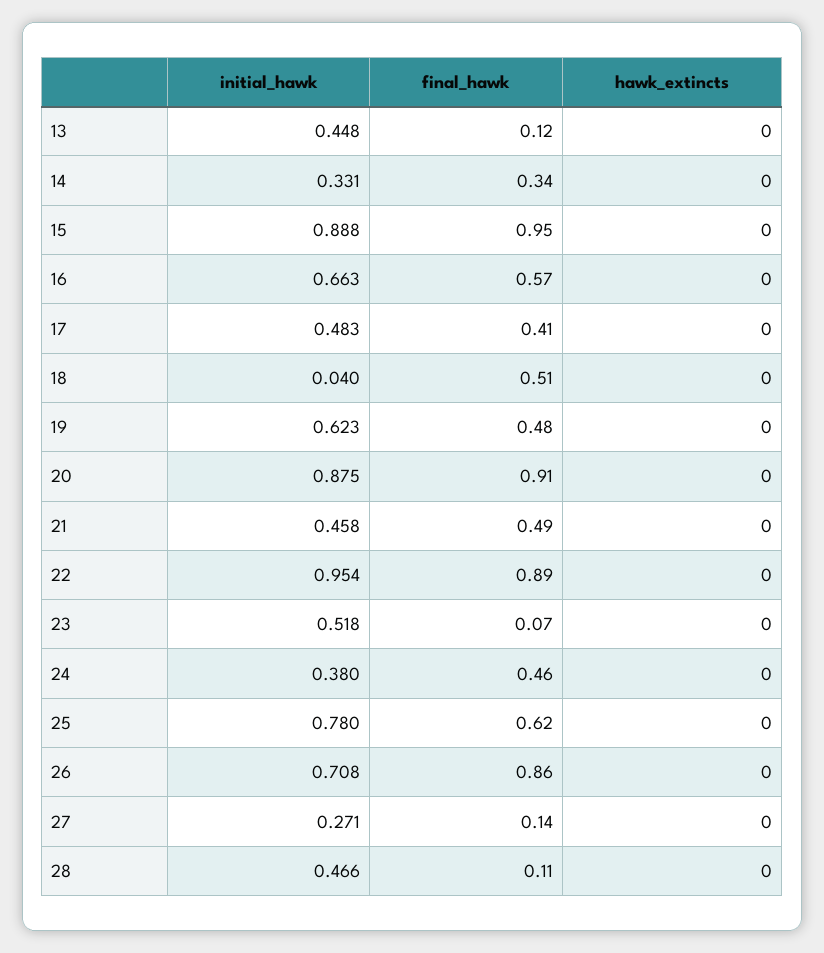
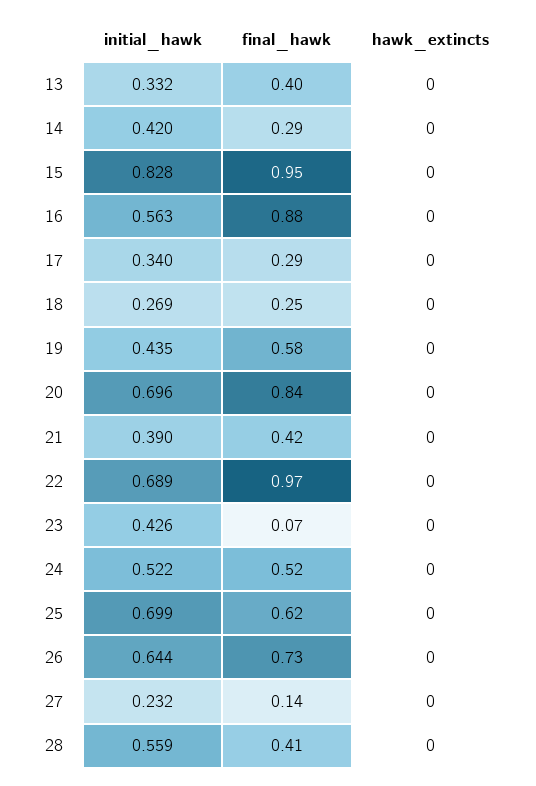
  {
    "initial_hawk": {
-     "13": 0.448,
+     "13": 0.332,
-     "14": 0.331,
+     "14": 0.42,
-     "15": 0.888,
+     "15": 0.828,
-     "16": 0.663,
+     "16": 0.563,
-     "17": 0.483,
+     "17": 0.34,
-     "18": 0.04,
+     "18": 0.269,
-     "19": 0.623,
+     "19": 0.435,
-     "20": 0.875,
+     "20": 0.696,
-     "21": 0.458,
+     "21": 0.39,
-     "22": 0.954,
+     "22": 0.689,
-     "23": 0.518,
+     "23": 0.426,
-     "24": 0.38,
+     "24": 0.522,
-     "25": 0.78,
+     "25": 0.699,
-     "26": 0.708,
+     "26": 0.644,
-     "27": 0.271,
+     "27": 0.232,
-     "28": 0.466
+     "28": 0.559
    },
    "final_hawk": {
-     "13": 0.12,
+     "13": 0.4,
-     "14": 0.34,
+     "14": 0.29,
      "15": 0.95,
-     "16": 0.57,
+     "16": 0.88,
-     "17": 0.41,
+     "17": 0.29,
-     "18": 0.51,
+     "18": 0.25,
-     "19": 0.48,
+     "19": 0.58,
-     "20": 0.91,
+     "20": 0.84,
-     "21": 0.49,
+     "21": 0.42,
-     "22": 0.89,
+     "22": 0.97,
      "23": 0.07,
-     "24": 0.46,
+     "24": 0.52,
      "25": 0.62,
-     "26": 0.86,
+     "26": 0.73,
      "27": 0.14,
-     "28": 0.11
+     "28": 0.41
    },
    "hawk_extincts": {
      "13": 0,
      "14": 0,
      "15": 0,
      "16": 0,
      "17": 0,
      "18": 0,
      "19": 0,
      "20": 0,
      "21": 0,
      "22": 0,
      "23": 0,
      "24": 0,
      "25": 0,
      "26": 0,
      "27": 0,
      "28": 0
    }
  }

